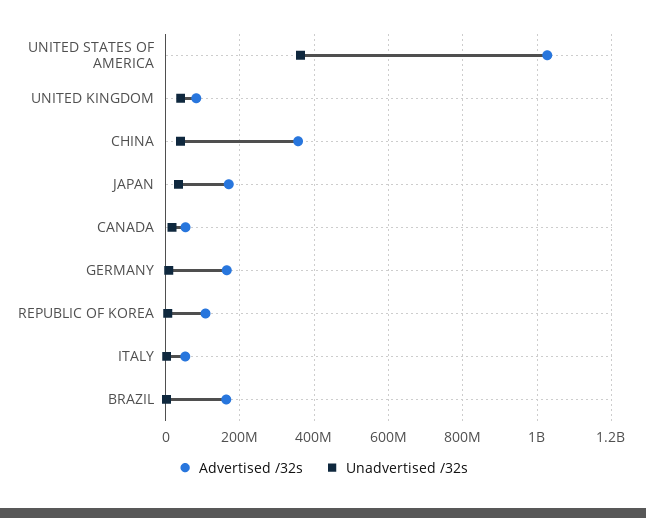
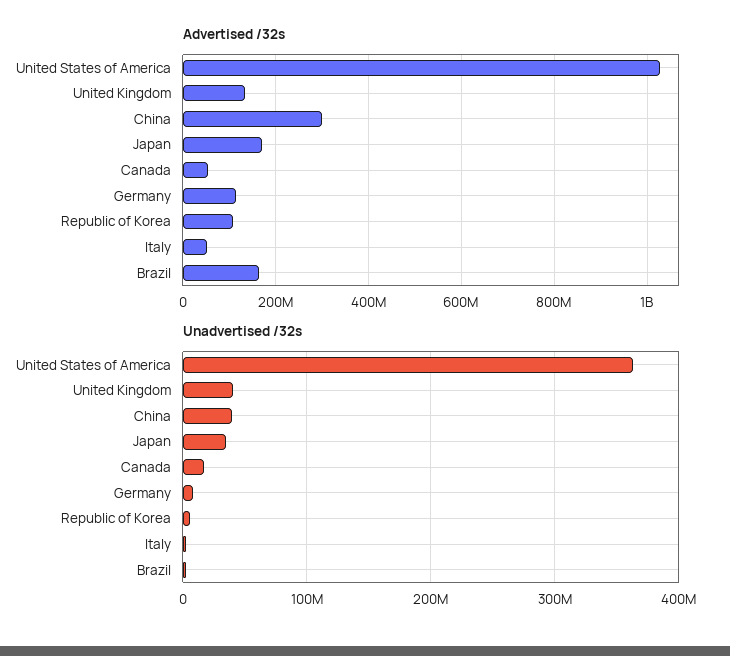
  {
    "Advertised /32s": {
      "UNITED STATES OF AMERICA": 1020000000,
-     "UNITED KINGDOM": 80000000,
+     "UNITED KINGDOM": 140000000,
-     "CHINA": 360000000,
+     "CHINA": 300000000,
      "JAPAN": 160000000,
      "CANADA": 60000000,
-     "GERMANY": 160000000,
+     "GERMANY": 120000000,
      "REPUBLIC OF KOREA": 100000000,
      "ITALY": 60000000,
      "BRAZIL": 160000000
    },
    "Unadvertised /32s": {
      "UNITED STATES OF AMERICA": 360000000,
      "UNITED KINGDOM": 40000000,
      "CHINA": 40000000,
      "JAPAN": 30000000,
      "CANADA": 20000000,
      "GERMANY": 10000000,
      "REPUBLIC OF KOREA": 10000000,
      "ITALY": 0,
      "BRAZIL": 0
    }
  }

